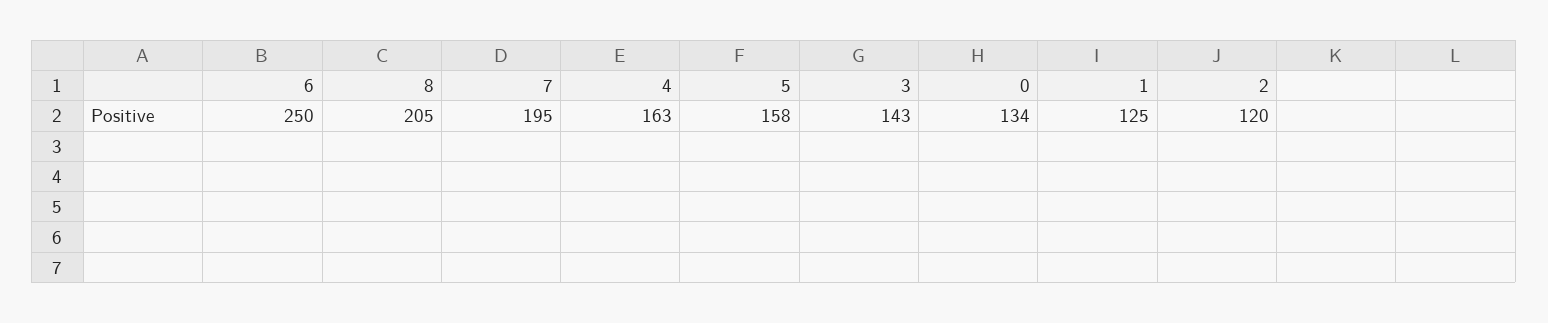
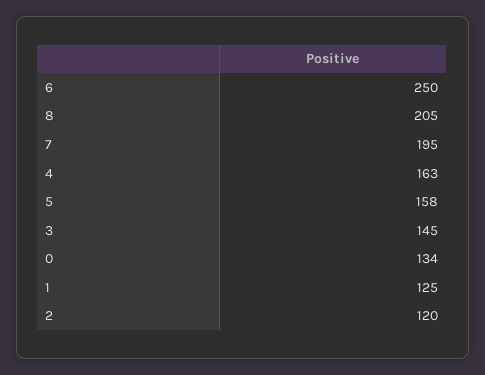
  {
    "6": 250,
    "8": 205,
    "7": 195,
    "4": 163,
    "5": 158,
-   "3": 143,
+   "3": 145,
    "0": 134,
    "1": 125,
    "2": 120
  }

